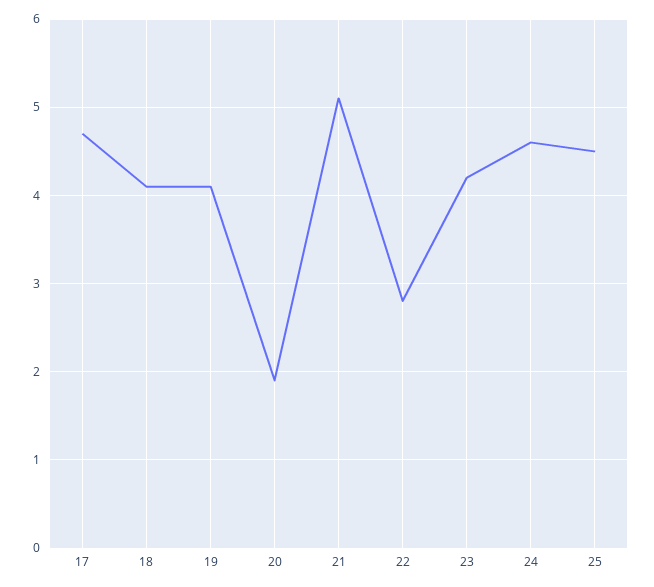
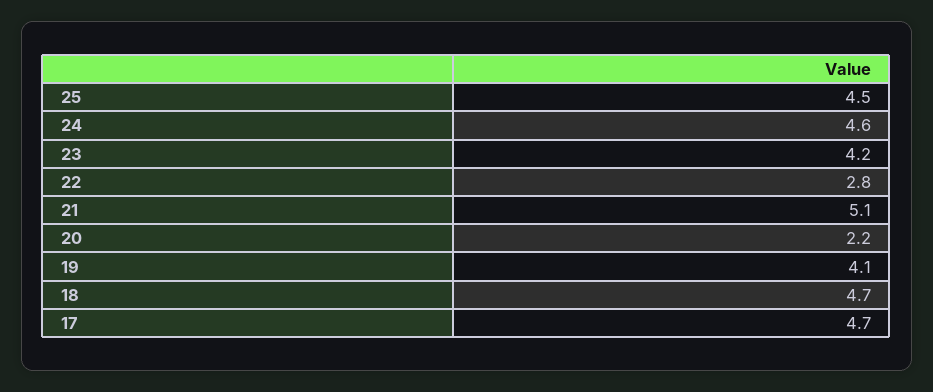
  {
    "17": 4.7,
-   "18": 4.1,
+   "18": 4.7,
    "19": 4.1,
-   "20": 1.9,
+   "20": 2.2,
    "21": 5.1,
    "22": 2.8,
    "23": 4.2,
    "24": 4.6,
    "25": 4.5
  }

